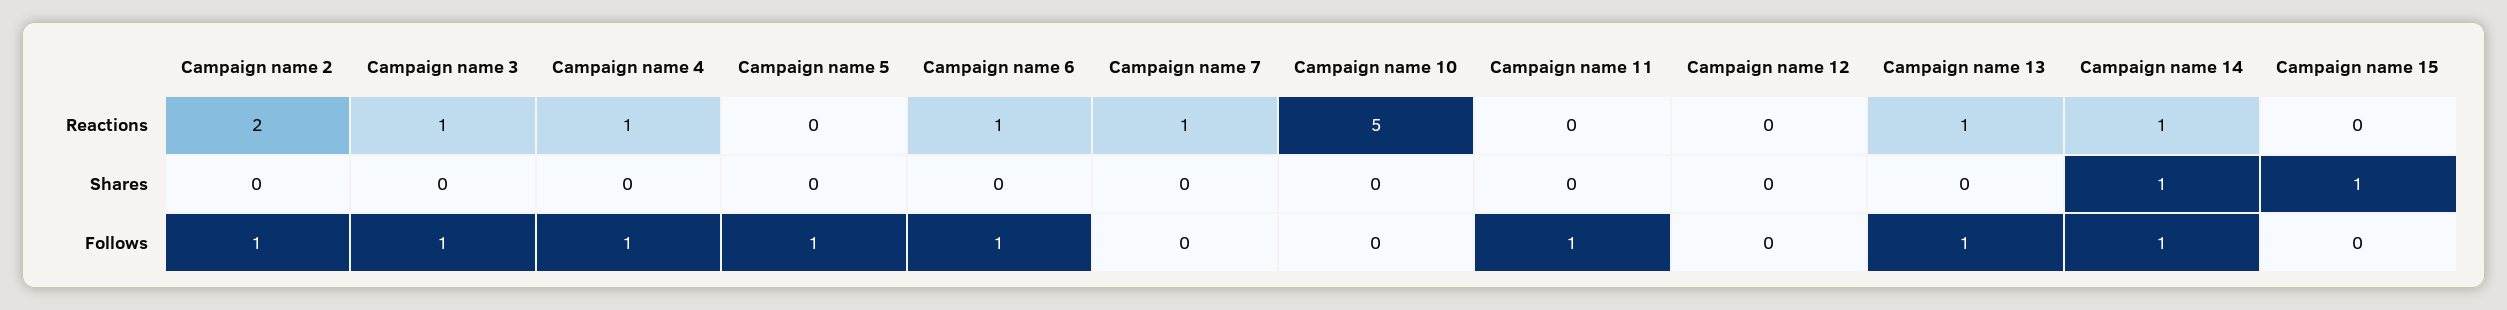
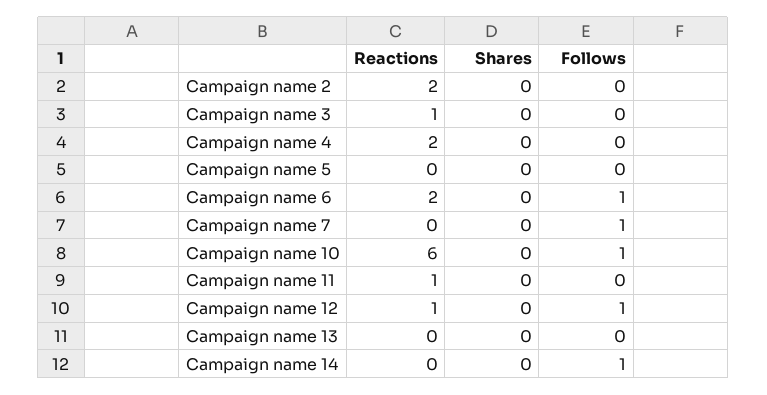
  {
    "Campaign name 2": {
      "Reactions": 2,
      "Shares": 0,
-     "Follows": 1
+     "Follows": 0
    },
    "Campaign name 3": {
      "Reactions": 1,
      "Shares": 0,
-     "Follows": 1
+     "Follows": 0
    },
    "Campaign name 4": {
-     "Reactions": 1,
+     "Reactions": 2,
      "Shares": 0,
-     "Follows": 1
+     "Follows": 0
    },
    "Campaign name 5": {
      "Reactions": 0,
      "Shares": 0,
-     "Follows": 1
+     "Follows": 0
    },
    "Campaign name 6": {
-     "Reactions": 1,
+     "Reactions": 2,
      "Shares": 0,
      "Follows": 1
    },
    "Campaign name 7": {
-     "Reactions": 1,
+     "Reactions": 0,
      "Shares": 0,
-     "Follows": 0
+     "Follows": 1
    },
    "Campaign name 10": {
-     "Reactions": 5,
+     "Reactions": 6,
      "Shares": 0,
-     "Follows": 0
+     "Follows": 1
    },
    "Campaign name 11": {
-     "Reactions": 0,
+     "Reactions": 1,
      "Shares": 0,
-     "Follows": 1
+     "Follows": 0
    },
    "Campaign name 12": {
-     "Reactions": 0,
+     "Reactions": 1,
      "Shares": 0,
-     "Follows": 0
+     "Follows": 1
    },
    "Campaign name 13": {
-     "Reactions": 1,
+     "Reactions": 0,
      "Shares": 0,
-     "Follows": 1
+     "Follows": 0
    },
    "Campaign name 14": {
-     "Reactions": 1,
+     "Reactions": 0,
-     "Shares": 1,
+     "Shares": 0,
      "Follows": 1
-   },
+   }
-   "Campaign name 15": {
-     "Reactions": 0,
-     "Shares": 1,
-     "Follows": 0
-   }
  }

